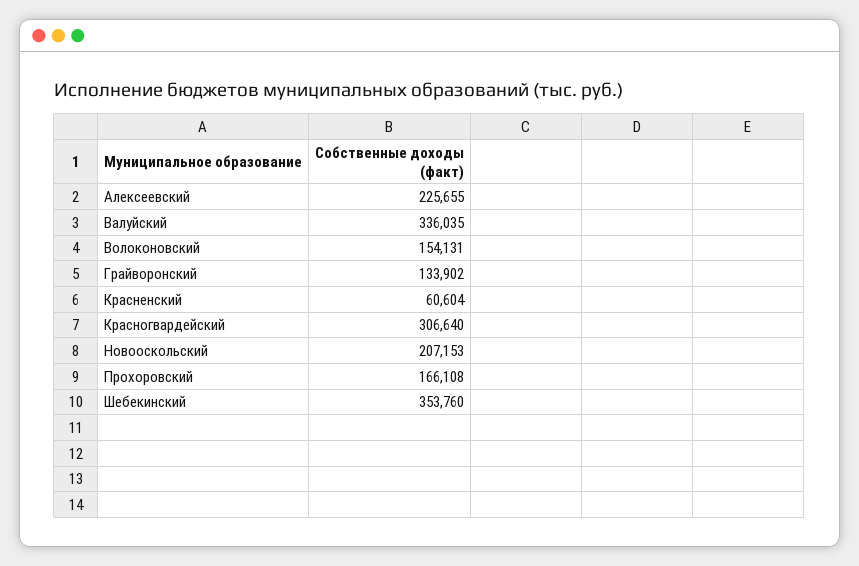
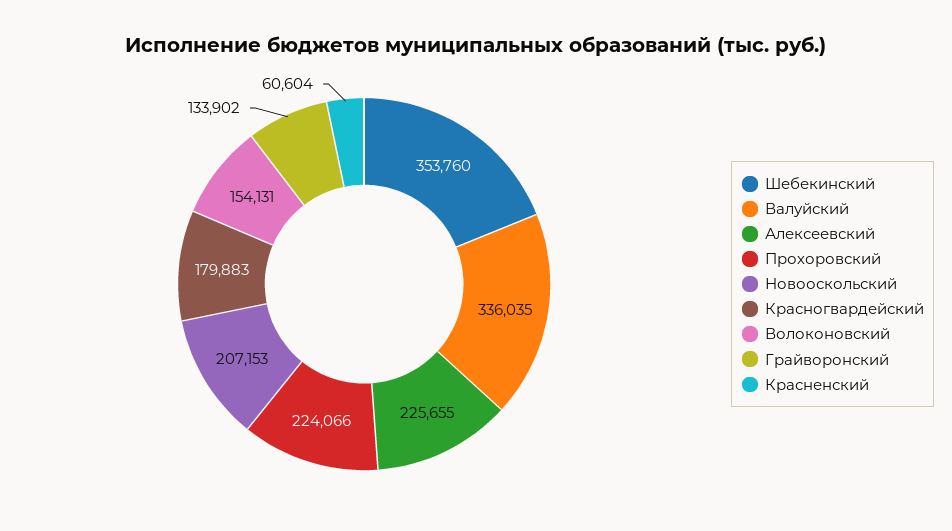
  {
    "Алексеевский": 225655,
    "Валуйский": 336035,
    "Волоконовский": 154131,
    "Грайворонский": 133902,
    "Красненский": 60604,
-   "Красногвардейский": 306640,
+   "Красногвардейский": 179883,
    "Новооскольский": 207153,
-   "Прохоровский": 166108,
+   "Прохоровский": 224066,
    "Шебекинский": 353760
  }

